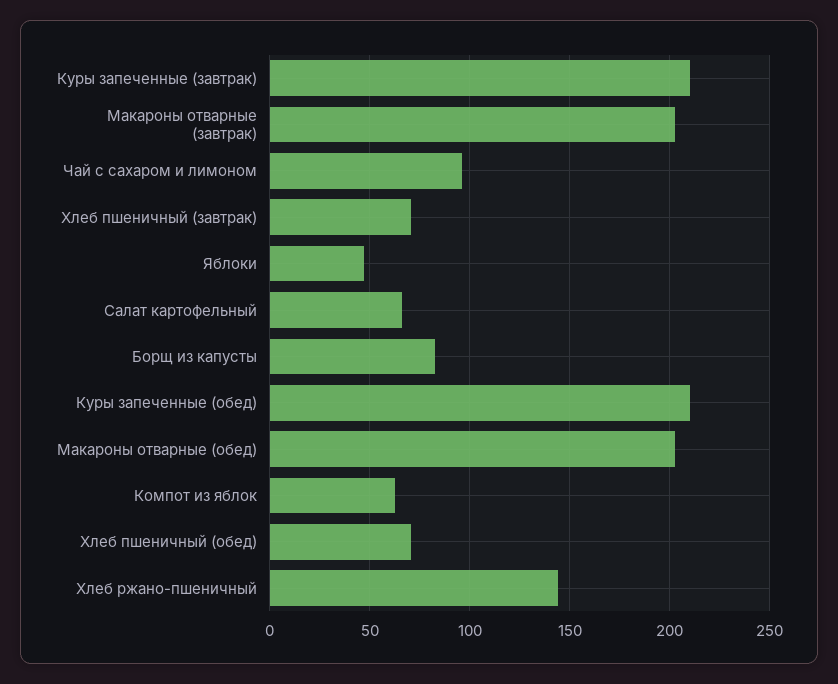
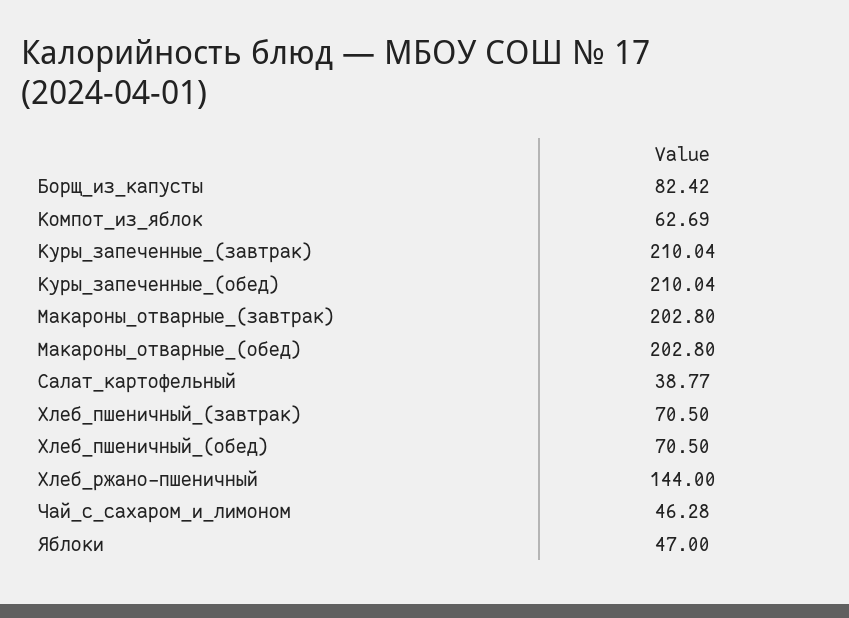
  {
    "Куры запеченные (завтрак)": 210.04,
    "Макароны отварные (завтрак)": 202.8,
-   "Чай с сахаром и лимоном": 95,
+   "Чай с сахаром и лимоном": 46.28,
    "Хлеб пшеничный (завтрак)": 70.5,
    "Яблоки": 47,
-   "Салат картофельный": 65,
+   "Салат картофельный": 38.77,
    "Борщ из капусты": 82.42,
    "Куры запеченные (обед)": 210.04,
    "Макароны отварные (обед)": 202.8,
    "Компот из яблок": 62.69,
    "Хлеб пшеничный (обед)": 70.5,
    "Хлеб ржано-пшеничный": 144
  }

